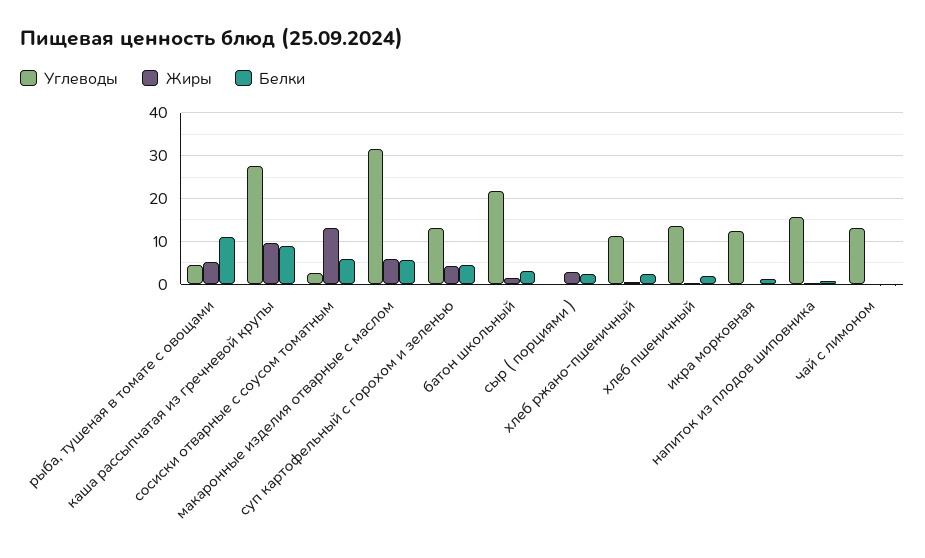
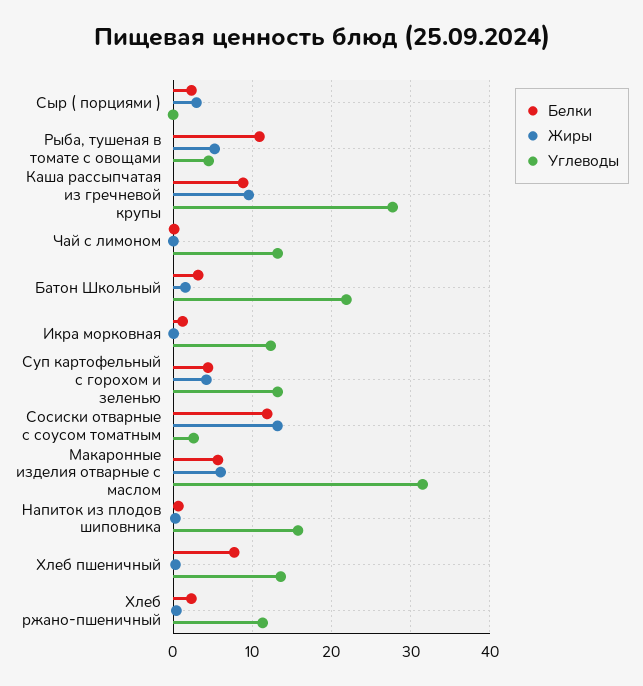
  {
    "Углеводы": {
      "рыба, тушеная в томате с овощами": 4,
      "каша рассыпчатая из гречневой крупы": 28,
      "сосиски отварные с соусом томатным": 3,
      "макаронные изделия отварные с маслом": 32,
      "суп картофельный с горохом и зеленью": 13,
      "батон школьный": 22,
      "сыр ( порциями )": 0,
      "хлеб ржано-пшеничный": 11,
      "хлеб пшеничный": 14,
      "икра морковная": 12,
      "напиток из плодов шиповника": 16,
      "чай с лимоном": 13
    },
    "Жиры": {
      "рыба, тушеная в томате с овощами": 5,
      "каша рассыпчатая из гречневой крупы": 10,
      "сосиски отварные с соусом томатным": 13,
      "макаронные изделия отварные с маслом": 6,
      "суп картофельный с горохом и зеленью": 4,
      "батон школьный": 2,
      "сыр ( порциями )": 3,
      "хлеб ржано-пшеничный": 0,
      "хлеб пшеничный": 0,
      "икра морковная": 0,
      "напиток из плодов шиповника": 0,
      "чай с лимоном": 0
    },
    "Белки": {
      "рыба, тушеная в томате с овощами": 11,
      "каша рассыпчатая из гречневой крупы": 9,
-     "сосиски отварные с соусом томатным": 6,
+     "сосиски отварные с соусом томатным": 12,
      "макаронные изделия отварные с маслом": 6,
      "суп картофельный с горохом и зеленью": 4,
      "батон школьный": 3,
      "сыр ( порциями )": 2,
      "хлеб ржано-пшеничный": 2,
-     "хлеб пшеничный": 2,
+     "хлеб пшеничный": 8,
      "икра морковная": 1,
      "напиток из плодов шиповника": 1,
      "чай с лимоном": 0
    }
  }

